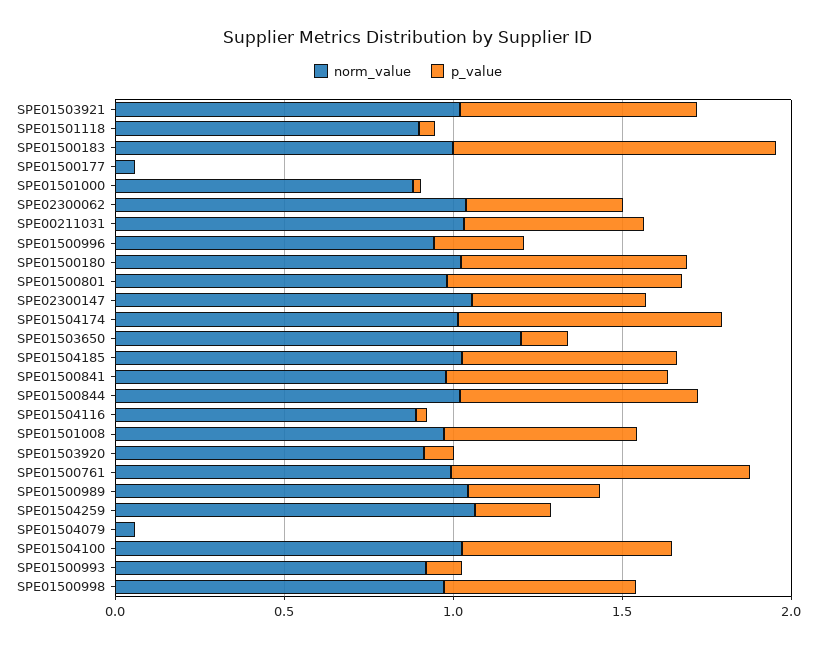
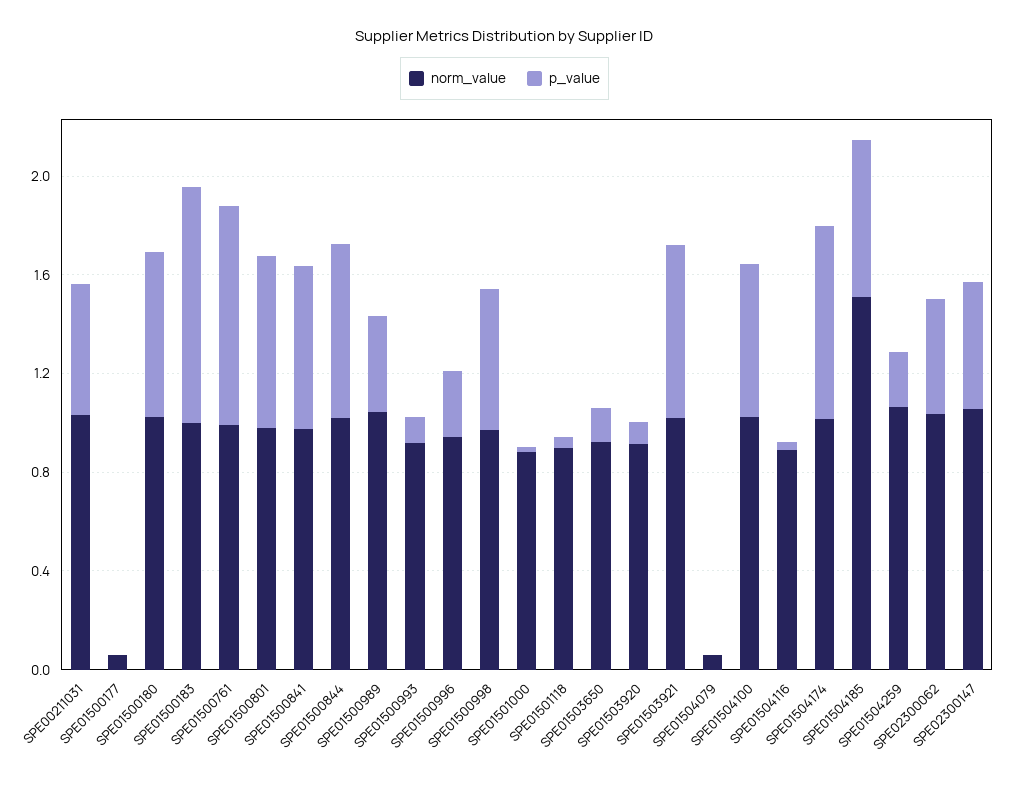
  {
    "norm_value": {
      "SPE01503921": 1,
      "SPE01501118": 0.9,
      "SPE01500183": 1,
      "SPE01500177": 0.1,
      "SPE01501000": 0.9,
      "SPE02300062": 1,
      "SPE00211031": 1,
      "SPE01500996": 0.9,
      "SPE01500180": 1,
      "SPE01500801": 1,
      "SPE02300147": 1.1,
      "SPE01504174": 1,
-     "SPE01503650": 1.2,
+     "SPE01503650": 0.9,
-     "SPE01504185": 1,
+     "SPE01504185": 1.5,
      "SPE01500841": 1,
      "SPE01500844": 1,
      "SPE01504116": 0.9,
-     "SPE01501008": 1,
      "SPE01503920": 0.9,
      "SPE01500761": 1,
      "SPE01500989": 1,
      "SPE01504259": 1.1,
      "SPE01504079": 0.1,
      "SPE01504100": 1,
      "SPE01500993": 0.9,
      "SPE01500998": 1
    },
    "p_value": {
      "SPE01503921": 0.7,
      "SPE01501118": 0,
      "SPE01500183": 1,
      "SPE01500177": 0,
      "SPE01501000": 0,
      "SPE02300062": 0.5,
      "SPE00211031": 0.5,
      "SPE01500996": 0.3,
      "SPE01500180": 0.7,
      "SPE01500801": 0.7,
      "SPE02300147": 0.5,
      "SPE01504174": 0.8,
      "SPE01503650": 0.1,
      "SPE01504185": 0.6,
      "SPE01500841": 0.7,
      "SPE01500844": 0.7,
      "SPE01504116": 0,
-     "SPE01501008": 0.6,
      "SPE01503920": 0.1,
      "SPE01500761": 0.9,
      "SPE01500989": 0.4,
      "SPE01504259": 0.2,
      "SPE01504079": 0,
      "SPE01504100": 0.6,
      "SPE01500993": 0.1,
      "SPE01500998": 0.6
    }
  }

